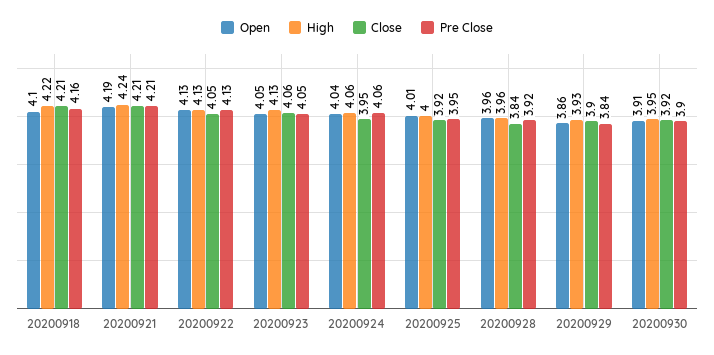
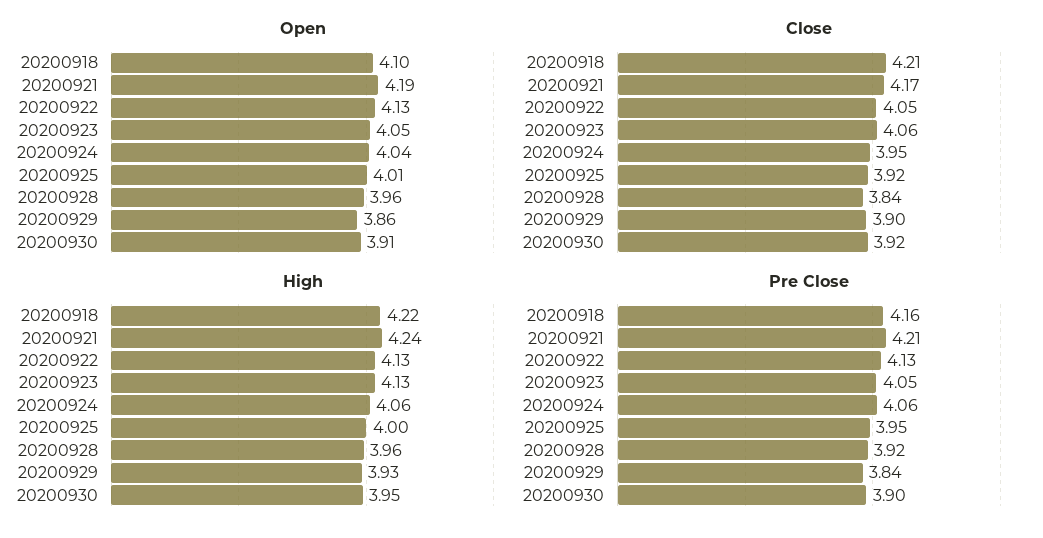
  {
    "Open": {
      "20200918": 4.1,
      "20200921": 4.19,
      "20200922": 4.13,
      "20200923": 4.05,
      "20200924": 4.04,
      "20200925": 4.01,
      "20200928": 3.96,
      "20200929": 3.86,
      "20200930": 3.91
    },
    "High": {
      "20200918": 4.22,
      "20200921": 4.24,
      "20200922": 4.13,
      "20200923": 4.13,
      "20200924": 4.06,
      "20200925": 4,
      "20200928": 3.96,
      "20200929": 3.93,
      "20200930": 3.95
    },
    "Close": {
      "20200918": 4.21,
-     "20200921": 4.21,
+     "20200921": 4.17,
      "20200922": 4.05,
      "20200923": 4.06,
      "20200924": 3.95,
      "20200925": 3.92,
      "20200928": 3.84,
      "20200929": 3.9,
      "20200930": 3.92
    },
    "Pre Close": {
      "20200918": 4.16,
      "20200921": 4.21,
      "20200922": 4.13,
      "20200923": 4.05,
      "20200924": 4.06,
      "20200925": 3.95,
      "20200928": 3.92,
      "20200929": 3.84,
      "20200930": 3.9
    }
  }

